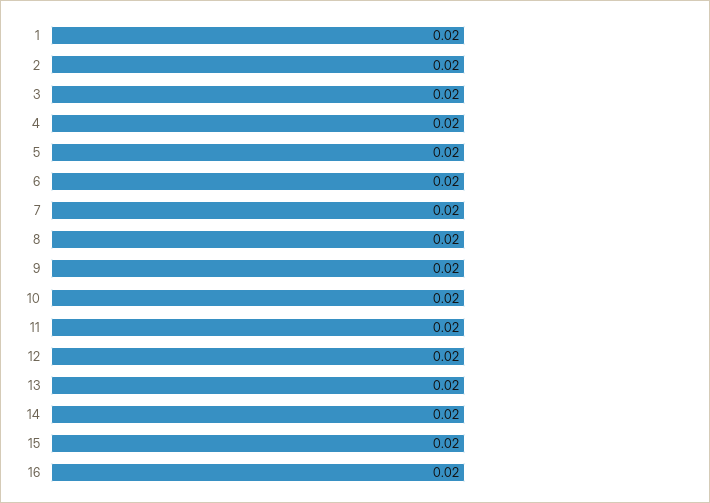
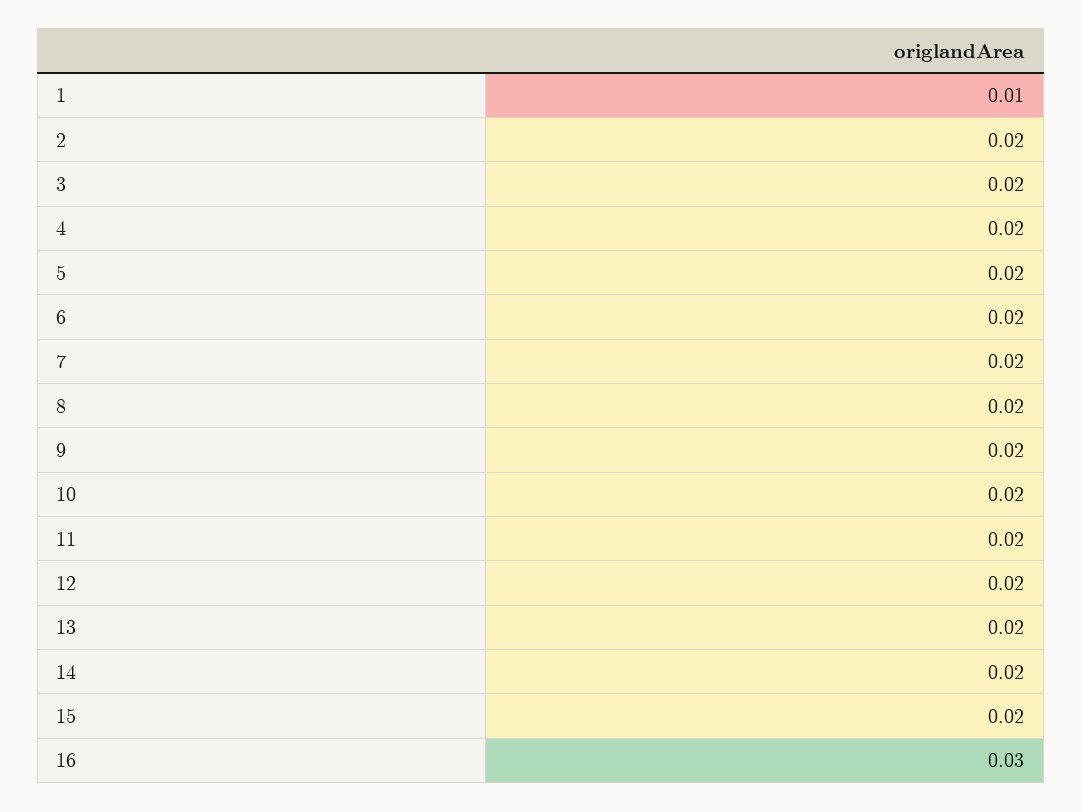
  {
-   "1": 0.02,
+   "1": 0.01,
    "2": 0.02,
    "3": 0.02,
    "4": 0.02,
    "5": 0.02,
    "6": 0.02,
    "7": 0.02,
    "8": 0.02,
    "9": 0.02,
    "10": 0.02,
    "11": 0.02,
    "12": 0.02,
    "13": 0.02,
    "14": 0.02,
    "15": 0.02,
-   "16": 0.02
+   "16": 0.03
  }

